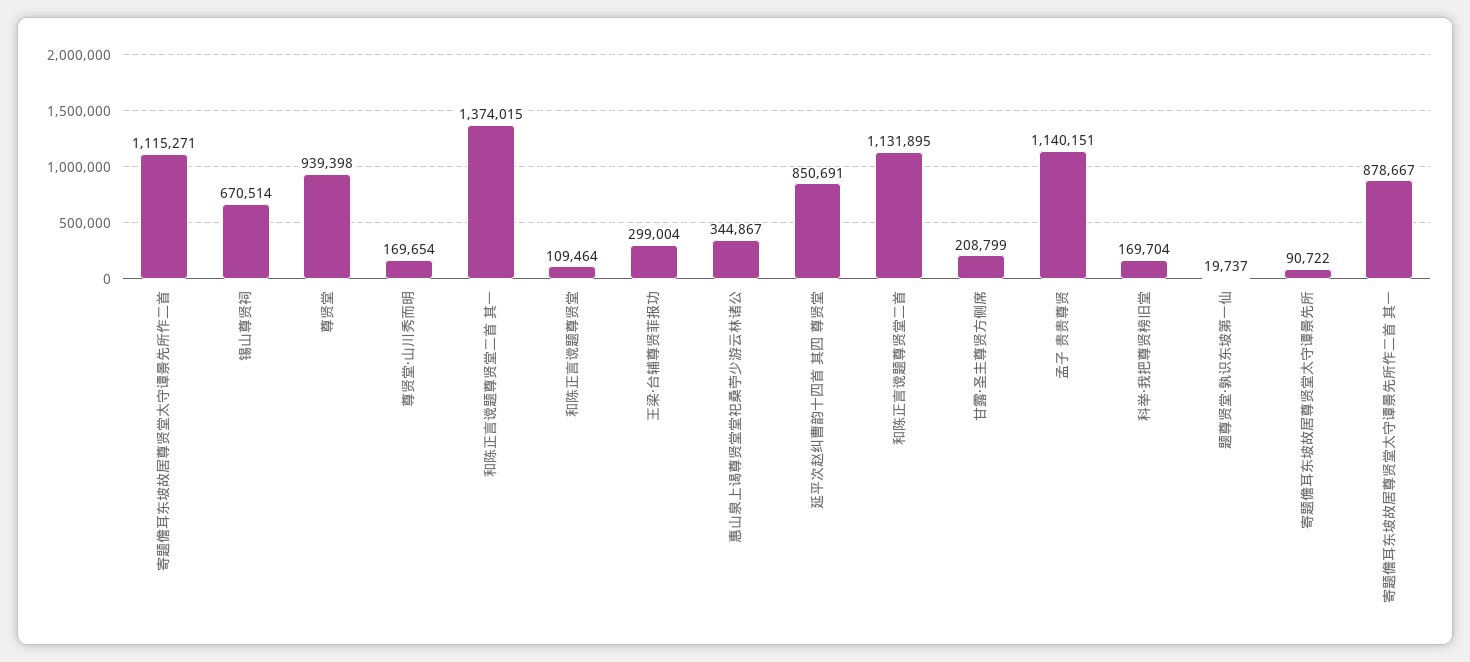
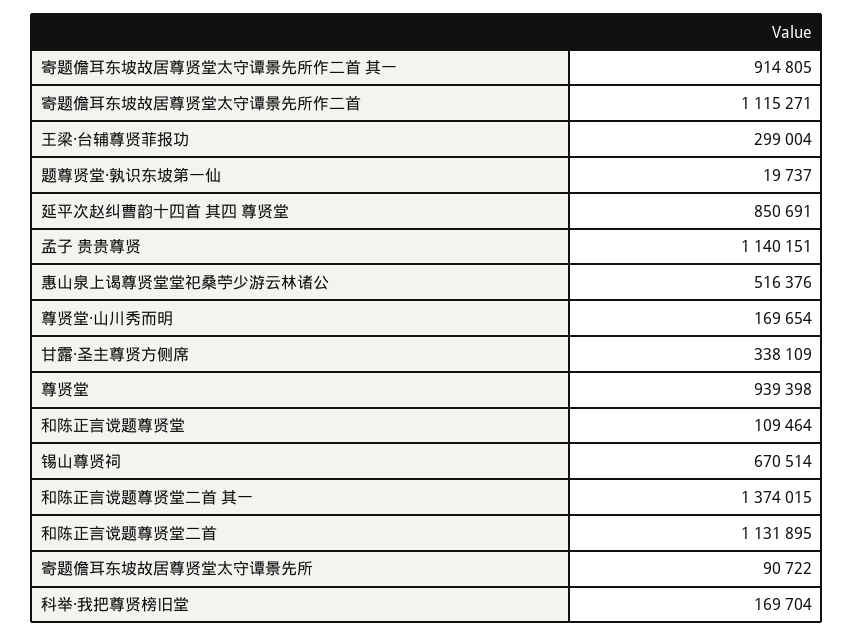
  {
    "寄题儋耳东坡故居尊贤堂太守谭景先所作二首": 1115271,
    "锡山尊贤祠": 670514,
    "尊贤堂": 939398,
    "尊贤堂·山川秀而明": 169654,
    "和陈正言谠题尊贤堂二首 其一": 1374015,
    "和陈正言谠题尊贤堂": 109464,
    "王梁·台辅尊贤菲报功": 299004,
-   "惠山泉上谒尊贤堂堂祀桑苧少游云林诸公": 344867,
+   "惠山泉上谒尊贤堂堂祀桑苧少游云林诸公": 516376,
    "延平次赵纠曹韵十四首 其四 尊贤堂": 850691,
    "和陈正言谠题尊贤堂二首": 1131895,
-   "甘露·圣主尊贤方侧席": 208799,
+   "甘露·圣主尊贤方侧席": 338109,
    "孟子 贵贵尊贤": 1140151,
    "科举·我把尊贤榜旧堂": 169704,
    "题尊贤堂·孰识东坡第一仙": 19737,
    "寄题儋耳东坡故居尊贤堂太守谭景先所": 90722,
-   "寄题儋耳东坡故居尊贤堂太守谭景先所作二首 其一": 878667
+   "寄题儋耳东坡故居尊贤堂太守谭景先所作二首 其一": 914805
  }

